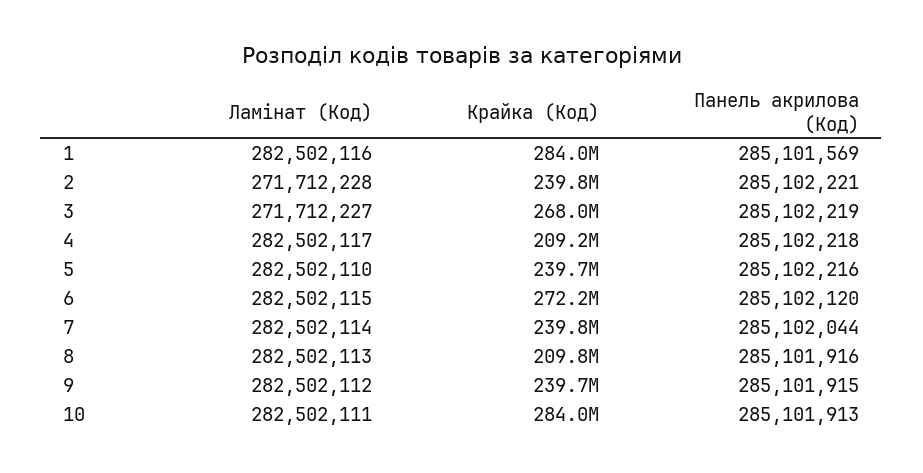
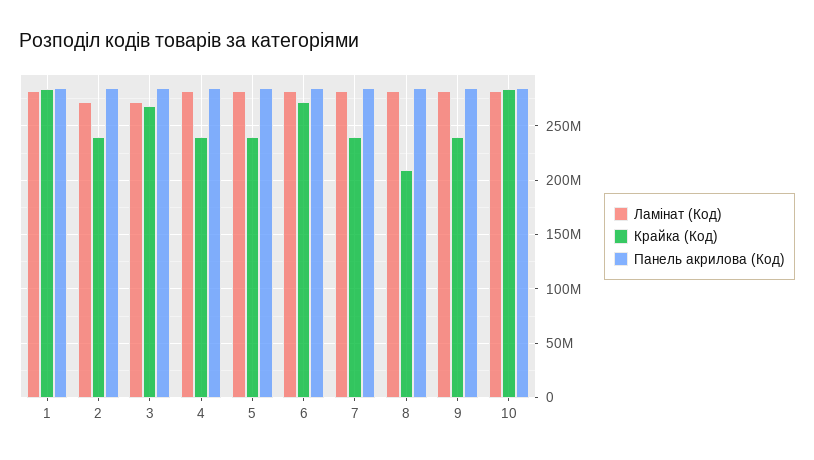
  {
    "Ламінат (Код)": {
      "1": 282502116,
      "2": 271712228,
      "3": 271712227,
      "4": 282502117,
      "5": 282502110,
      "6": 282502115,
      "7": 282502114,
      "8": 282502113,
      "9": 282502112,
      "10": 282502111
    },
    "Крайка (Код)": {
      "1": 284000000,
      "2": 239800000,
      "3": 268000000,
-     "4": 209200000,
+     "4": 240000000,
      "5": 239700000,
      "6": 272200000,
      "7": 239800000,
      "8": 209800000,
      "9": 239700000,
      "10": 284000000
    },
    "Панель акрилова (Код)": {
      "1": 285101569,
      "2": 285102221,
      "3": 285102219,
      "4": 285102218,
      "5": 285102216,
      "6": 285102120,
      "7": 285102044,
      "8": 285101916,
      "9": 285101915,
      "10": 285101913
    }
  }

